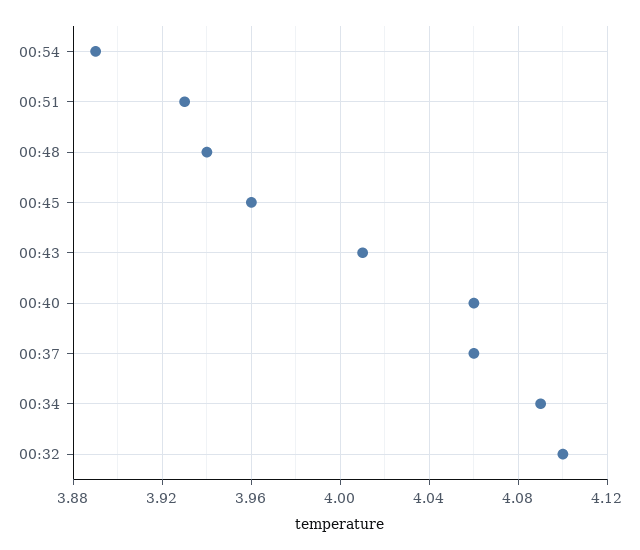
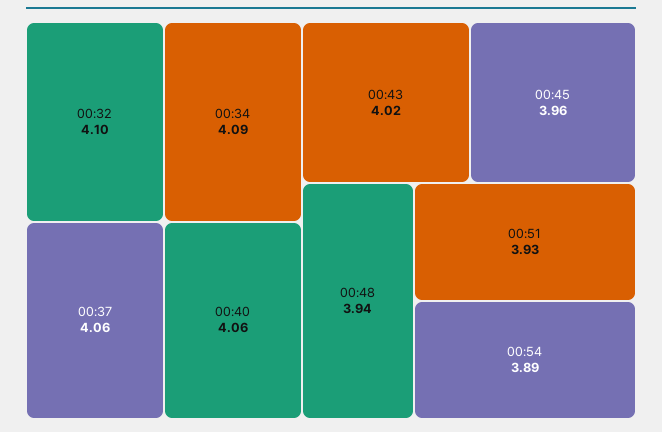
  {
    "00:54": 3.89,
    "00:51": 3.93,
    "00:48": 3.94,
    "00:45": 3.96,
-   "00:43": 4.01,
+   "00:43": 4.02,
    "00:40": 4.06,
    "00:37": 4.06,
    "00:34": 4.09,
    "00:32": 4.1
  }

